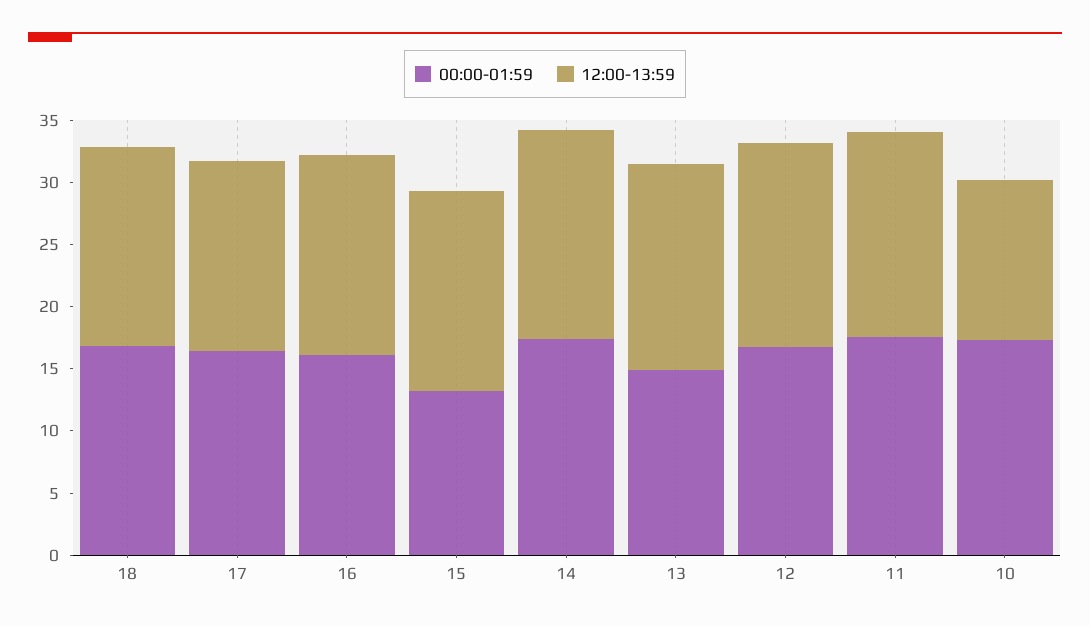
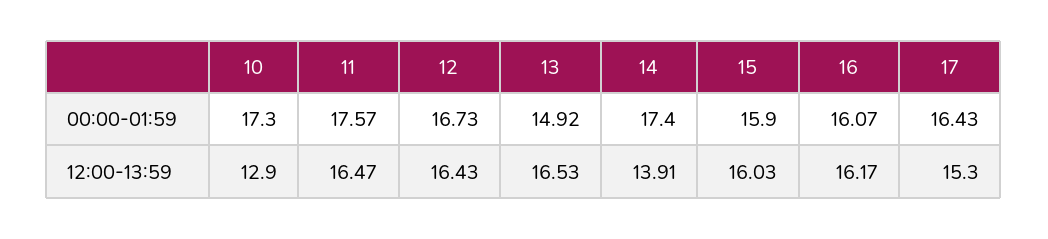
  {
    "00:00-01:59": {
-     "18": 17,
      "17": 16.43,
      "16": 16.07,
-     "15": 13,
+     "15": 15.9,
      "14": 17.4,
      "13": 14.92,
      "12": 16.73,
      "11": 17.57,
      "10": 17.3
    },
    "12:00-13:59": {
-     "18": 16,
      "17": 15.3,
      "16": 16.17,
      "15": 16.03,
-     "14": 17,
+     "14": 13.91,
      "13": 16.53,
      "12": 16.43,
      "11": 16.47,
      "10": 12.9
    }
  }

